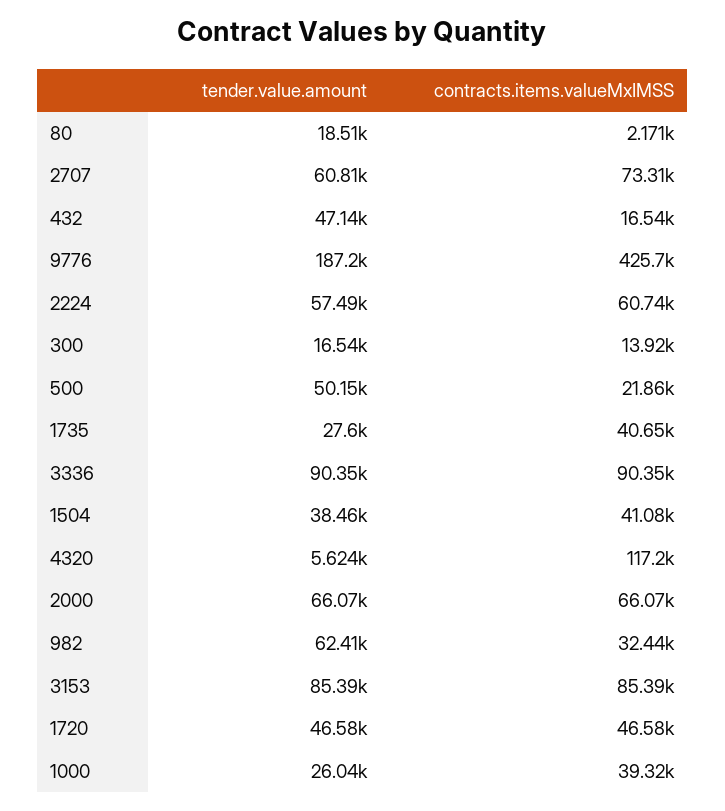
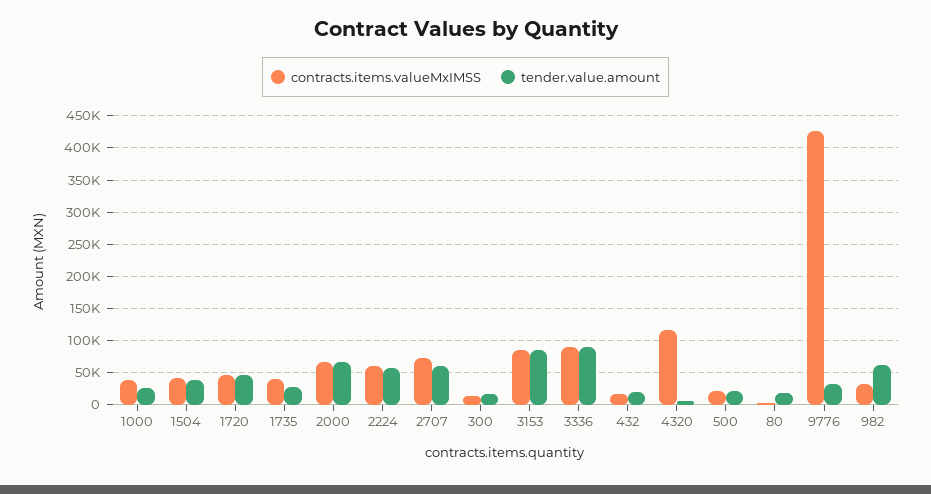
  {
    "tender.value.amount": {
      "80": 18510,
      "2707": 60810,
-     "432": 47140,
+     "432": 20000,
-     "9776": 187200,
+     "9776": 30000,
      "2224": 57490,
      "300": 16540,
-     "500": 50150,
+     "500": 20000,
      "1735": 27600,
      "3336": 90350,
      "1504": 38460,
      "4320": 5624,
      "2000": 66070,
      "982": 62410,
      "3153": 85390,
      "1720": 46580,
      "1000": 26040
    },
    "contracts.items.valueMxIMSS": {
      "80": 2171,
      "2707": 73310,
      "432": 16540,
      "9776": 425700,
      "2224": 60740,
      "300": 13920,
      "500": 21860,
      "1735": 40650,
      "3336": 90350,
      "1504": 41080,
      "4320": 117200,
      "2000": 66070,
      "982": 32440,
      "3153": 85390,
      "1720": 46580,
      "1000": 39320
    }
  }

